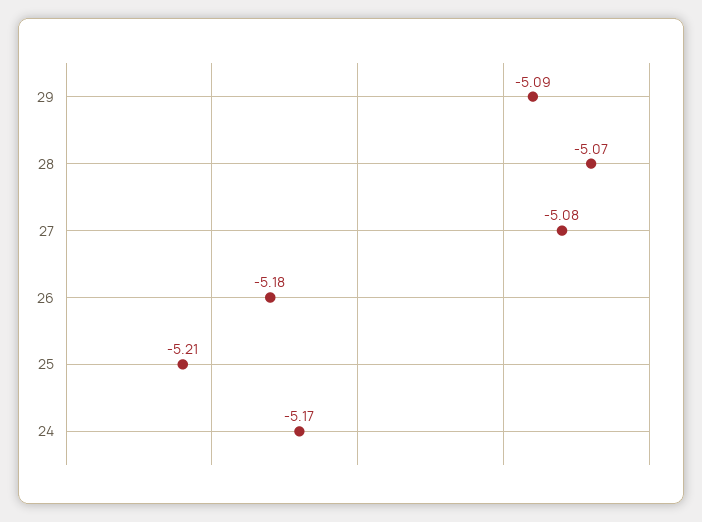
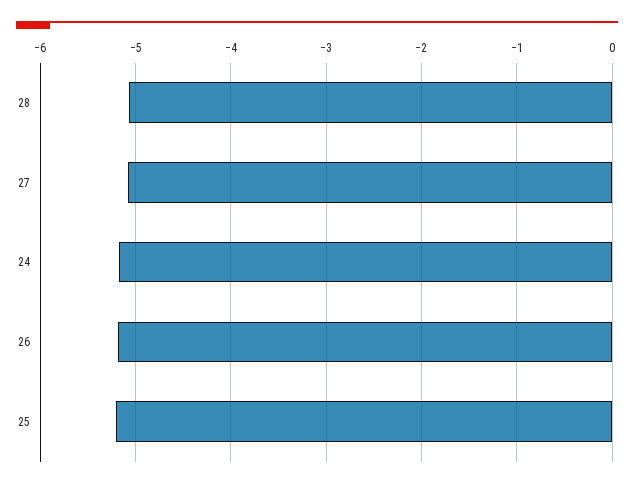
  {
-   "29": -5.09,
    "28": -5.07,
    "27": -5.08,
    "26": -5.18,
    "25": -5.21,
    "24": -5.17
  }

